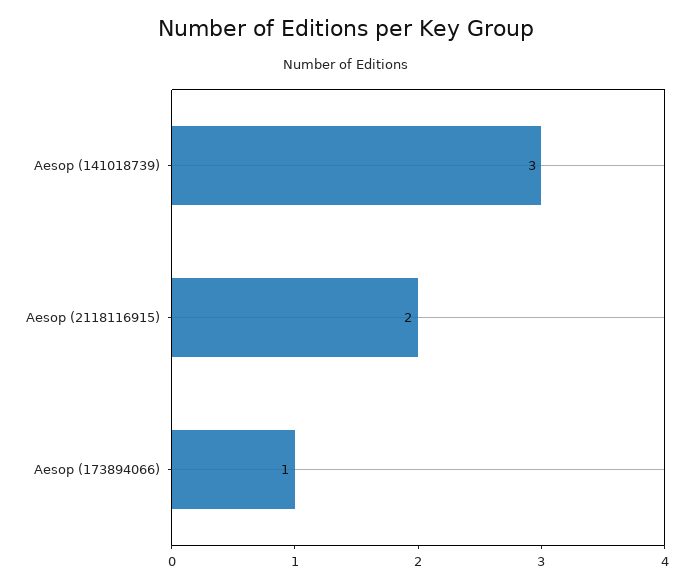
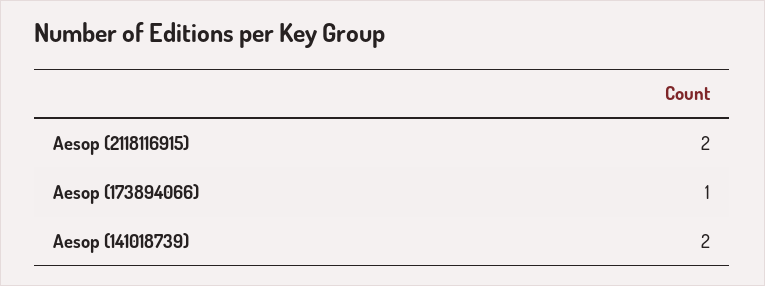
  {
-   "Aesop (141018739)": 3,
+   "Aesop (141018739)": 2,
    "Aesop (2118116915)": 2,
    "Aesop (173894066)": 1
  }

